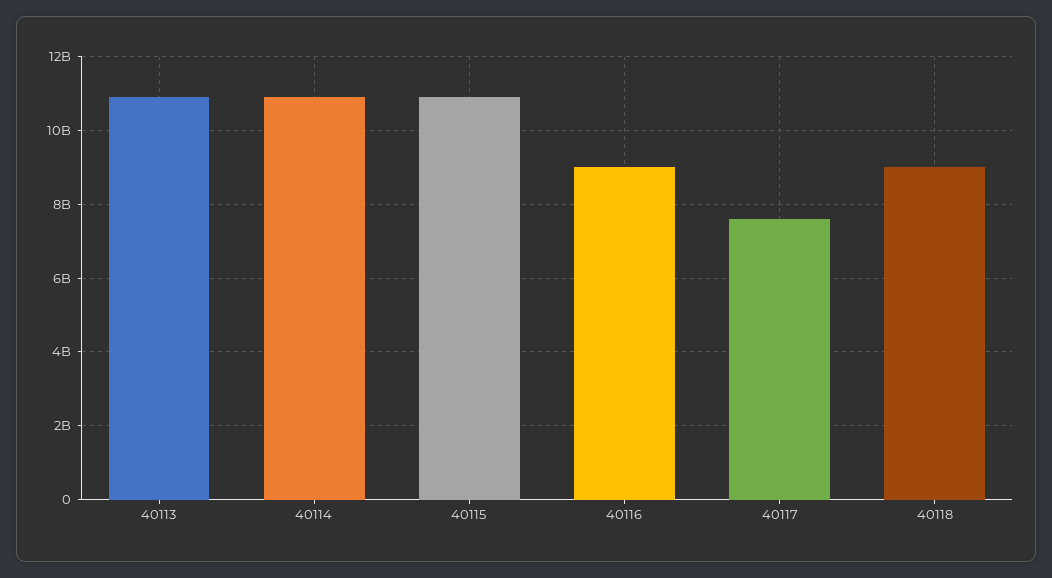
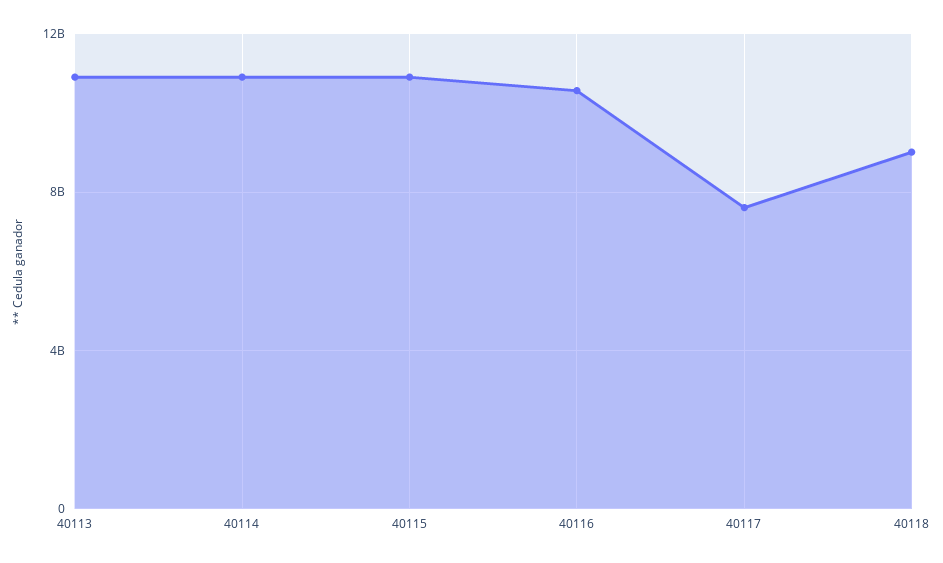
  {
    "40113": 11000000000,
    "40114": 11000000000,
    "40115": 11000000000,
-   "40116": 9000000000,
+   "40116": 10500000000,
    "40117": 7600000000,
    "40118": 9000000000
  }

